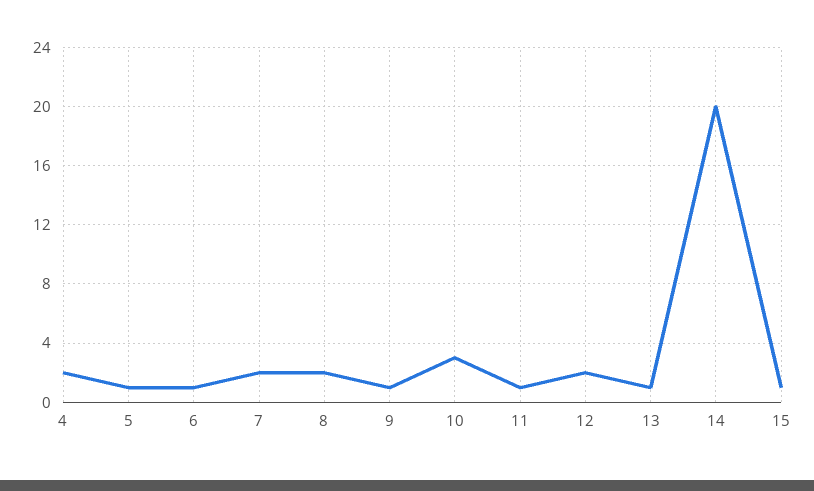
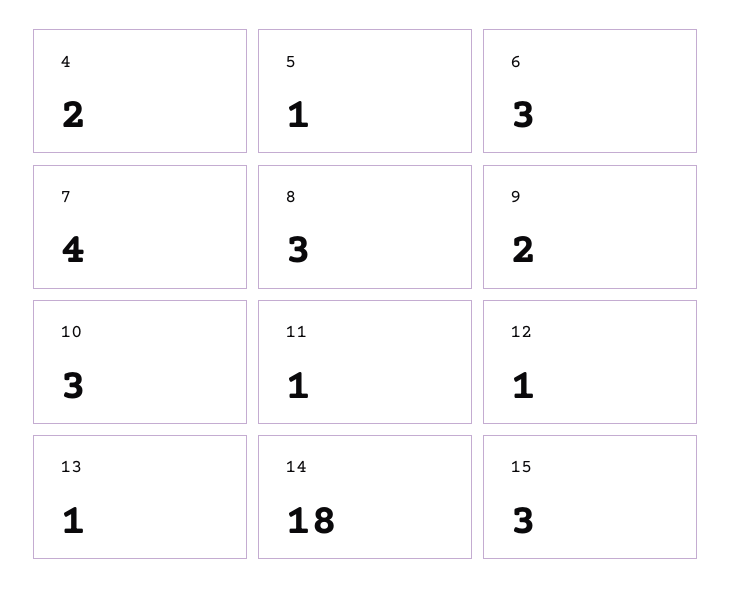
  {
    "4": 2,
    "5": 1,
-   "6": 1,
+   "6": 3,
-   "7": 2,
+   "7": 4,
-   "8": 2,
+   "8": 3,
-   "9": 1,
+   "9": 2,
    "10": 3,
    "11": 1,
-   "12": 2,
+   "12": 1,
    "13": 1,
-   "14": 20,
+   "14": 18,
-   "15": 1
+   "15": 3
  }

